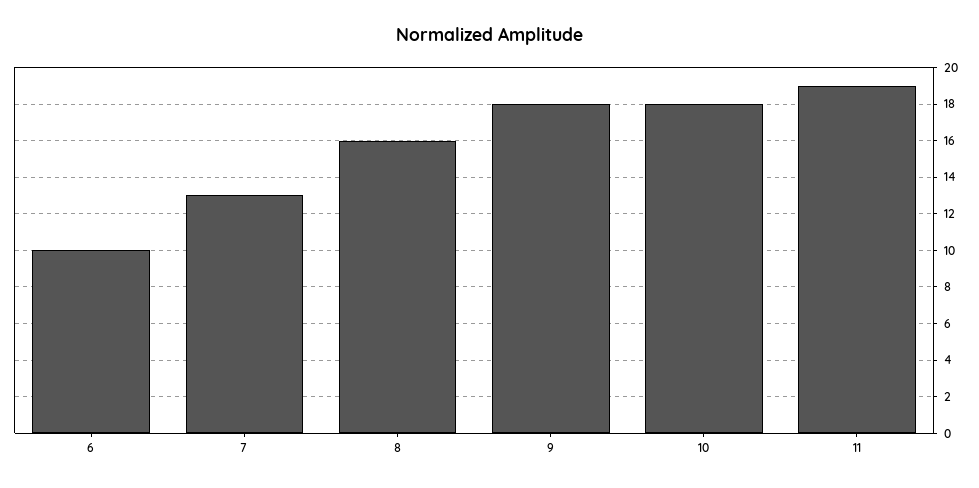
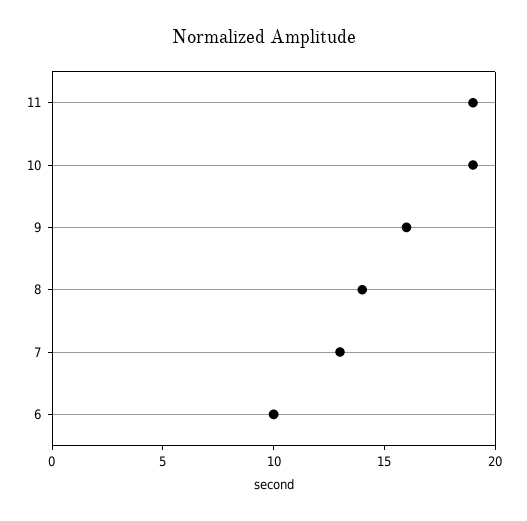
  {
    "6": 10,
    "7": 13,
-   "8": 16,
+   "8": 14,
-   "9": 18,
+   "9": 16,
-   "10": 18,
+   "10": 19,
    "11": 19
  }

